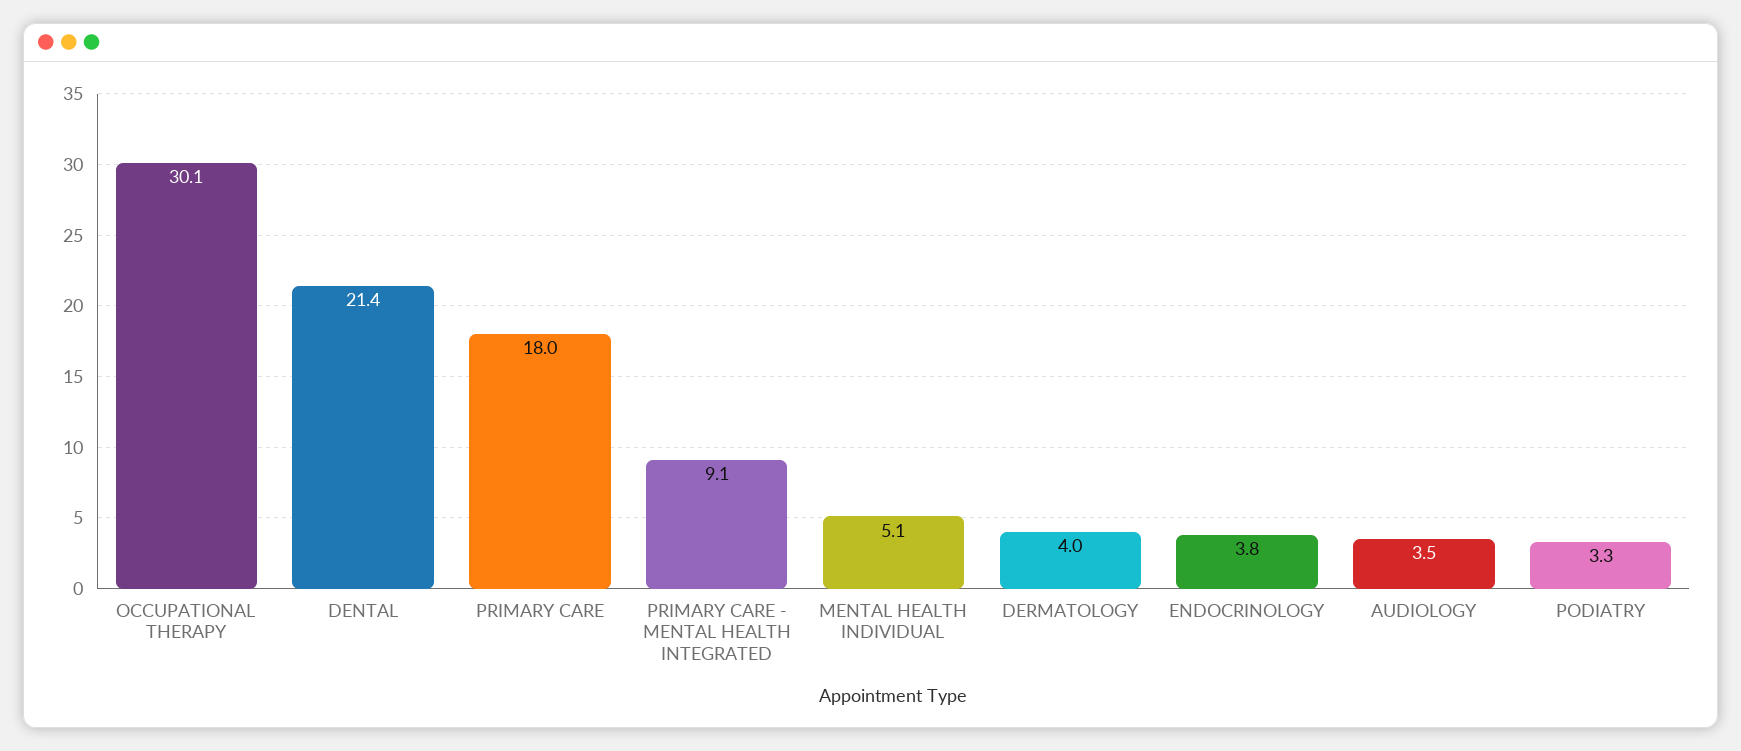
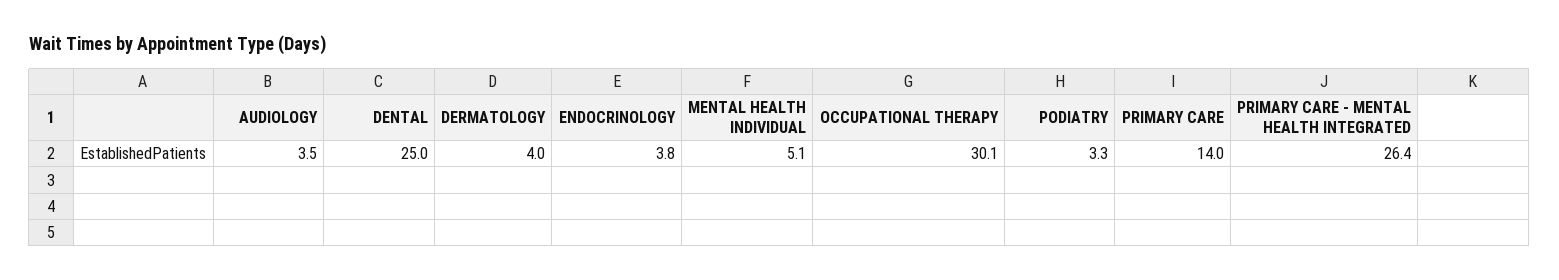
  {
    "OCCUPATIONAL THERAPY": 30.1,
-   "DENTAL": 21.4,
+   "DENTAL": 25,
-   "PRIMARY CARE": 18,
+   "PRIMARY CARE": 14,
-   "PRIMARY CARE - MENTAL HEALTH INTEGRATED": 9.1,
+   "PRIMARY CARE - MENTAL HEALTH INTEGRATED": 26.4,
    "MENTAL HEALTH INDIVIDUAL": 5.1,
    "DERMATOLOGY": 4,
    "ENDOCRINOLOGY": 3.8,
    "AUDIOLOGY": 3.5,
    "PODIATRY": 3.3
  }

